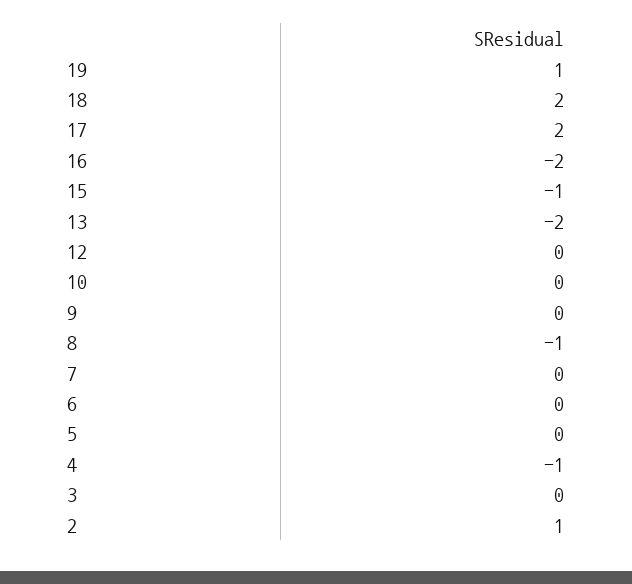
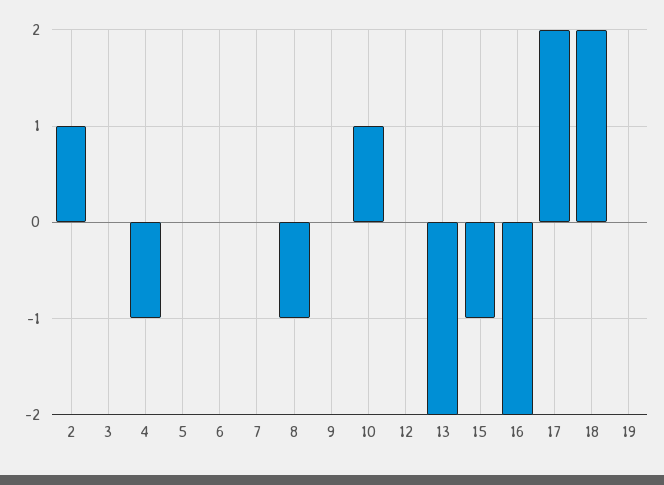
  {
-   "19": 1,
+   "19": 0,
    "18": 2,
    "17": 2,
    "16": -2,
    "15": -1,
    "13": -2,
    "12": 0,
-   "10": 0,
+   "10": 1,
    "9": 0,
    "8": -1,
    "7": 0,
    "6": 0,
    "5": 0,
    "4": -1,
    "3": 0,
    "2": 1
  }

